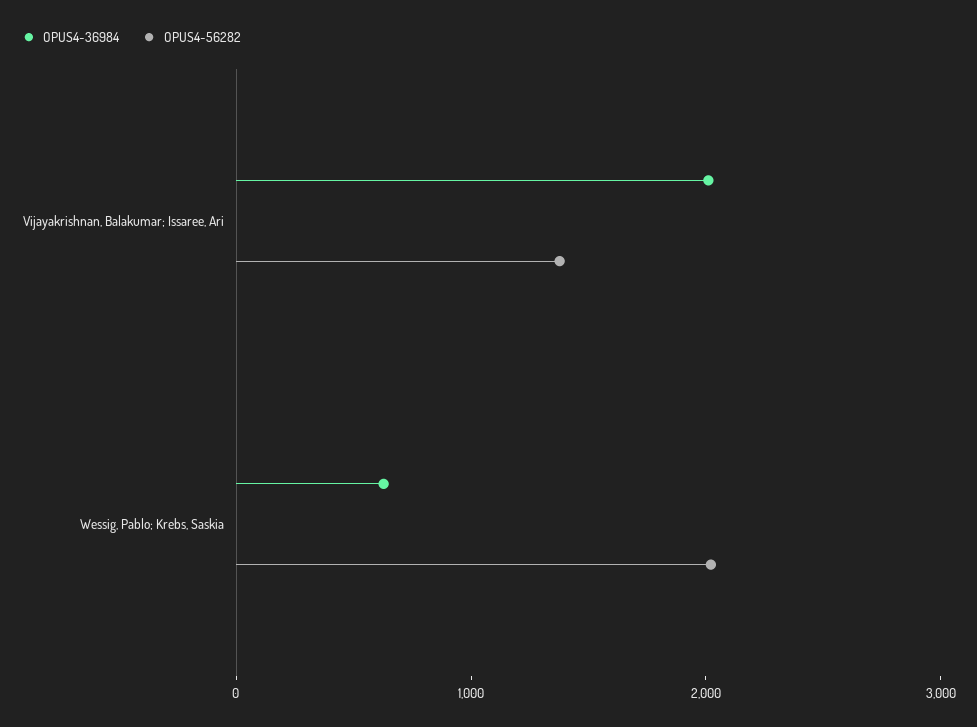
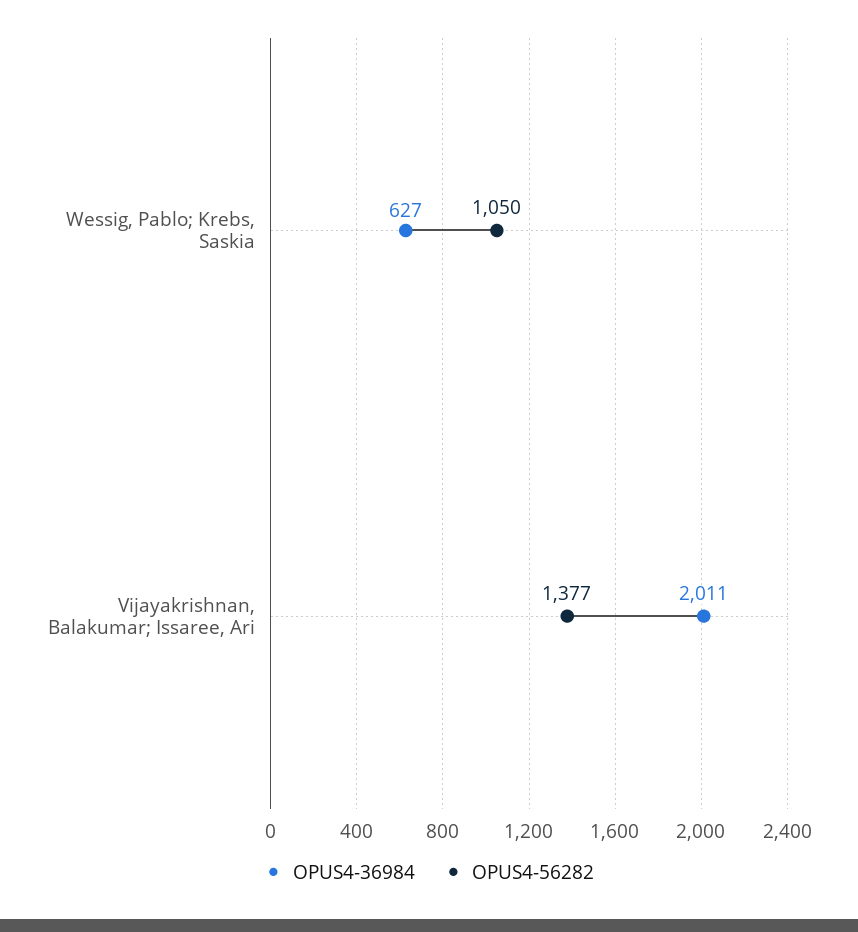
  {
    "OPUS4-36984": {
      "Vijayakrishnan, Balakumar; Issaree, Ari": 2011,
      "Wessig, Pablo; Krebs, Saskia": 627
    },
    "OPUS4-56282": {
      "Vijayakrishnan, Balakumar; Issaree, Ari": 1377,
-     "Wessig, Pablo; Krebs, Saskia": 2000
+     "Wessig, Pablo; Krebs, Saskia": 1050
    }
  }

